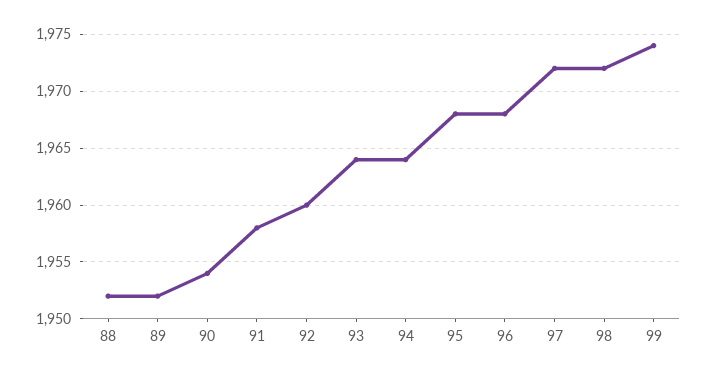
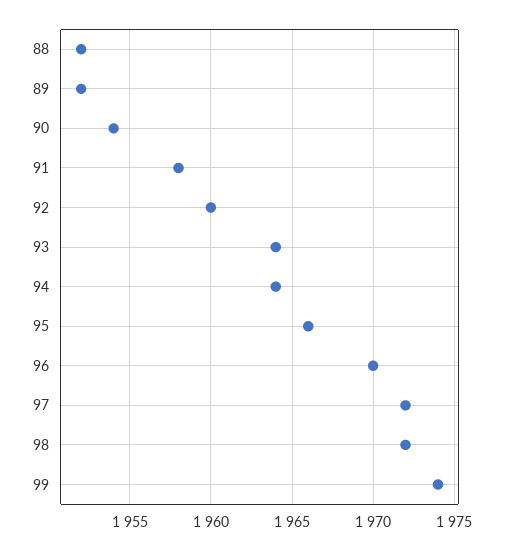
  {
    "88": 1952,
    "89": 1952,
    "90": 1954,
    "91": 1958,
    "92": 1960,
    "93": 1964,
    "94": 1964,
-   "95": 1968,
+   "95": 1966,
-   "96": 1968,
+   "96": 1970,
    "97": 1972,
    "98": 1972,
    "99": 1974
  }

